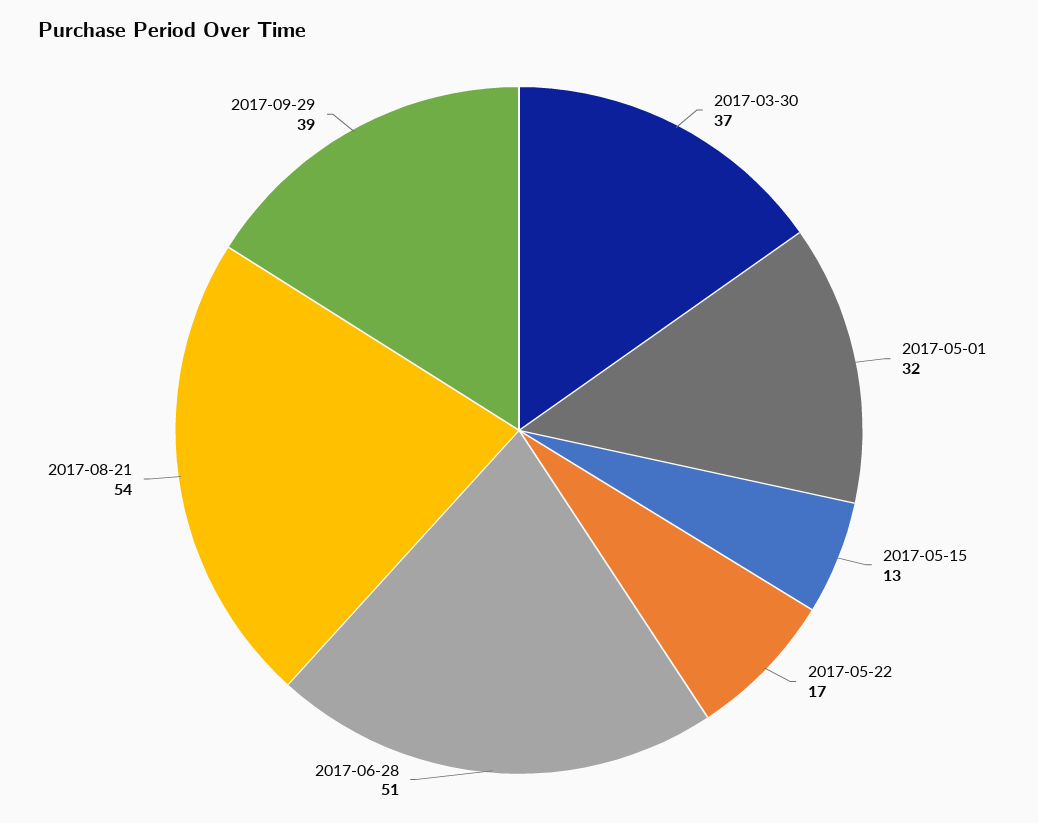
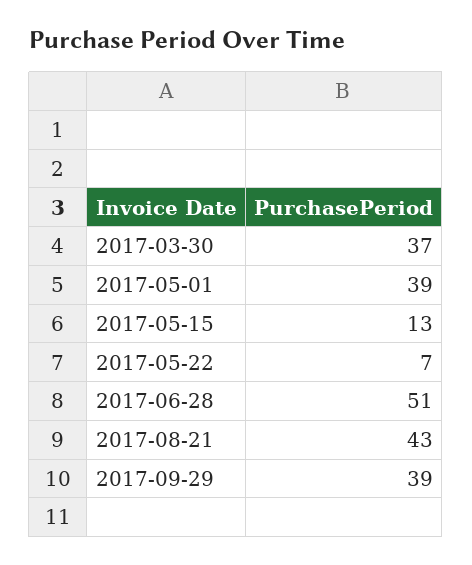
  {
    "2017-03-30": 37,
-   "2017-05-01": 32,
+   "2017-05-01": 39,
    "2017-05-15": 13,
-   "2017-05-22": 17,
+   "2017-05-22": 7,
    "2017-06-28": 51,
-   "2017-08-21": 54,
+   "2017-08-21": 43,
    "2017-09-29": 39
  }

